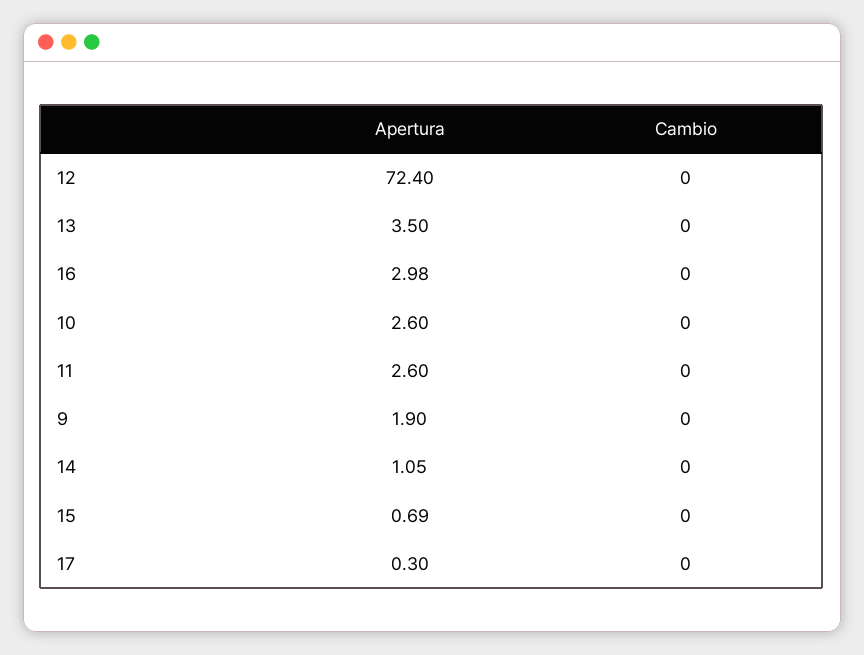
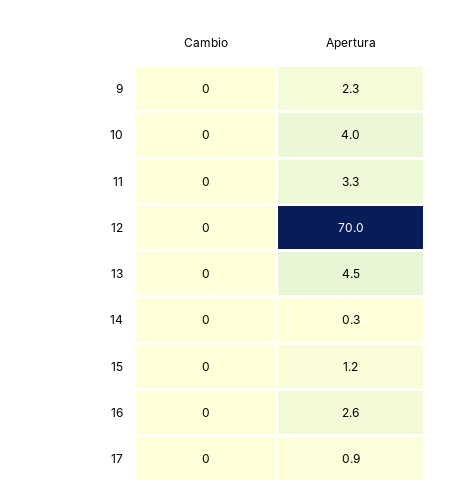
  {
    "Apertura": {
-     "12": 72.4,
+     "12": 70,
-     "13": 3.5,
+     "13": 4.5,
-     "16": 2.98,
+     "16": 2.6,
-     "10": 2.6,
+     "10": 4,
-     "11": 2.6,
+     "11": 3.3,
-     "9": 1.9,
+     "9": 2.3,
-     "14": 1.05,
+     "14": 0.3,
-     "15": 0.69,
+     "15": 1.2,
-     "17": 0.3
+     "17": 0.9
    },
    "Cambio": {
      "12": 0,
      "13": 0,
      "16": 0,
      "10": 0,
      "11": 0,
      "9": 0,
      "14": 0,
      "15": 0,
      "17": 0
    }
  }

